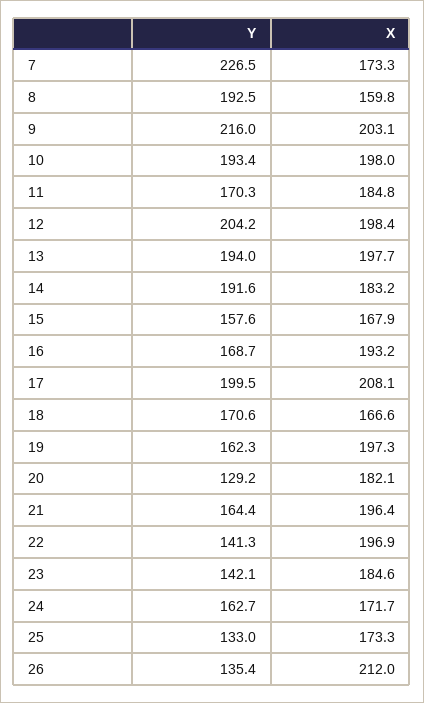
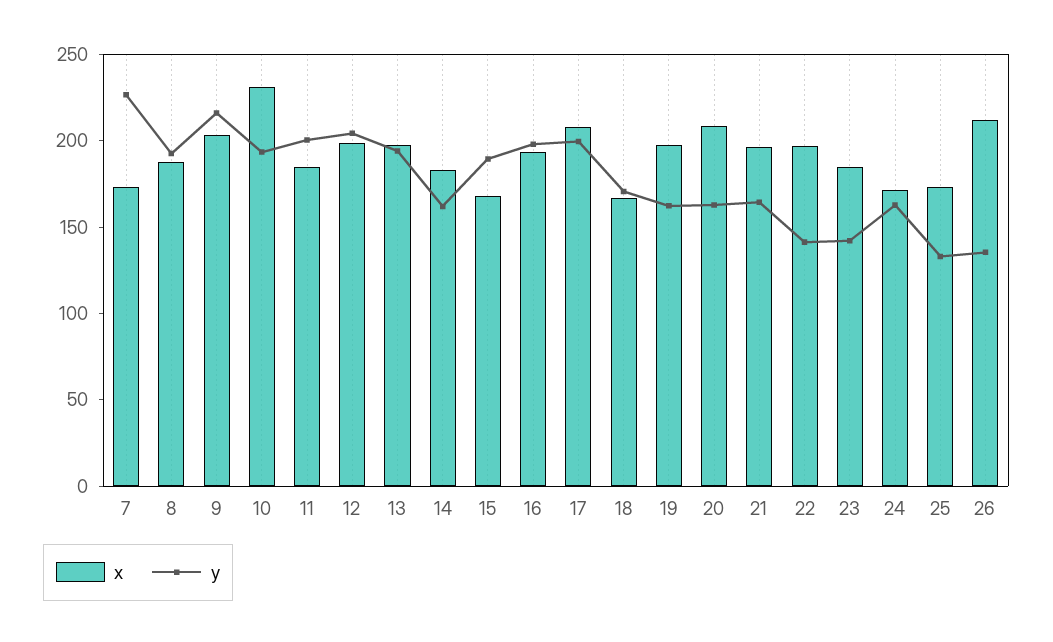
  {
    "Y": {
      "7": 226.5,
      "8": 192.5,
      "9": 216,
      "10": 193.4,
-     "11": 170.3,
+     "11": 200,
      "12": 204.2,
      "13": 194,
-     "14": 191.6,
+     "14": 160,
-     "15": 157.6,
+     "15": 190,
-     "16": 168.7,
+     "16": 200,
      "17": 199.5,
      "18": 170.6,
      "19": 162.3,
-     "20": 129.2,
+     "20": 160,
      "21": 164.4,
      "22": 141.3,
      "23": 142.1,
      "24": 162.7,
      "25": 133,
      "26": 135.4
    },
    "X": {
      "7": 173.3,
-     "8": 159.8,
+     "8": 190,
      "9": 203.1,
-     "10": 198,
+     "10": 230,
      "11": 184.8,
      "12": 198.4,
      "13": 197.7,
      "14": 183.2,
      "15": 167.9,
      "16": 193.2,
      "17": 208.1,
      "18": 166.6,
      "19": 197.3,
-     "20": 182.1,
+     "20": 210,
      "21": 196.4,
      "22": 196.9,
      "23": 184.6,
      "24": 171.7,
      "25": 173.3,
      "26": 212
    }
  }

